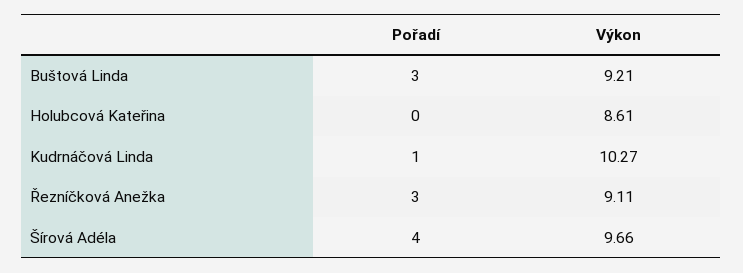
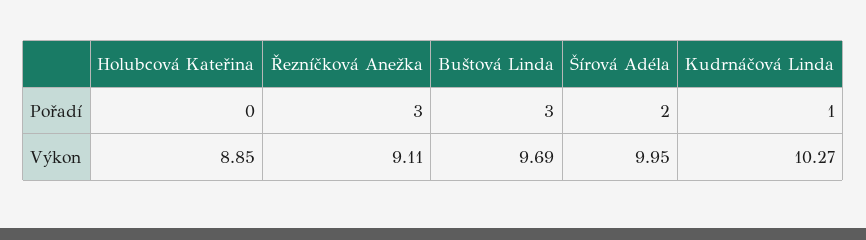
  {
    "Pořadí": {
      "Buštová Linda": 3,
      "Holubcová Kateřina": 0,
      "Kudrnáčová Linda": 1,
      "Řezníčková Anežka": 3,
-     "Šírová Adéla": 4
+     "Šírová Adéla": 2
    },
    "Výkon": {
-     "Buštová Linda": 9.21,
+     "Buštová Linda": 9.69,
-     "Holubcová Kateřina": 8.61,
+     "Holubcová Kateřina": 8.85,
      "Kudrnáčová Linda": 10.27,
      "Řezníčková Anežka": 9.11,
-     "Šírová Adéla": 9.66
+     "Šírová Adéla": 9.95
    }
  }

